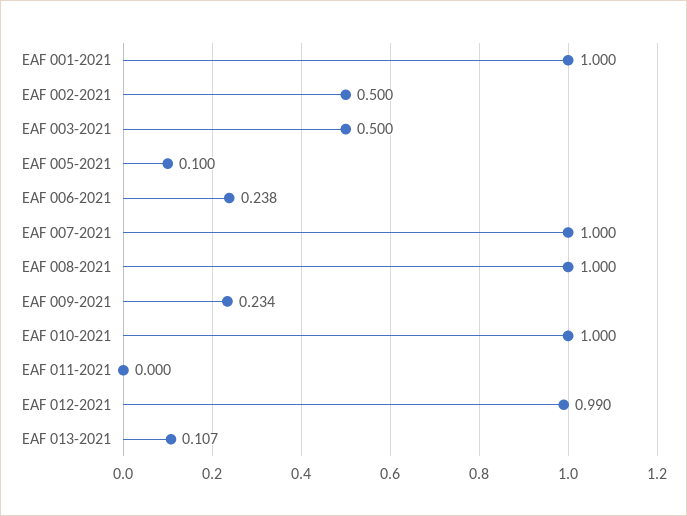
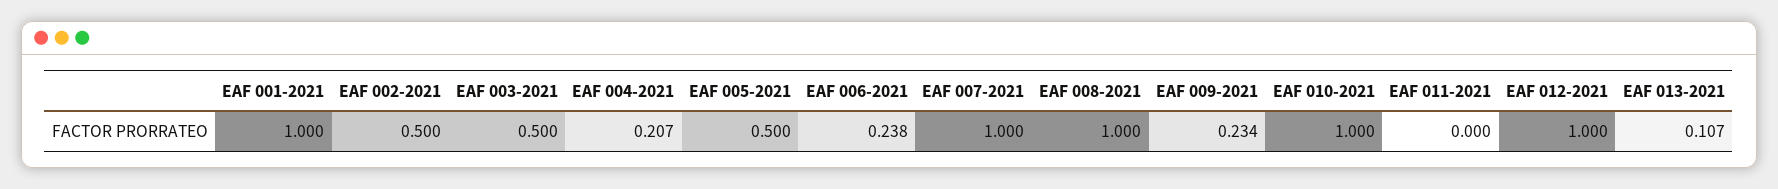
  {
    "EAF 001-2021": 1,
    "EAF 002-2021": 0.5,
    "EAF 003-2021": 0.5,
-   "EAF 005-2021": 0.1,
+   "EAF 005-2021": 0.5,
    "EAF 006-2021": 0.238,
    "EAF 007-2021": 1,
    "EAF 008-2021": 1,
    "EAF 009-2021": 0.234,
    "EAF 010-2021": 1,
    "EAF 011-2021": 0,
-   "EAF 012-2021": 0.99,
+   "EAF 012-2021": 1,
-   "EAF 013-2021": 0.107
+   "EAF 013-2021": 0.107,
+   "EAF 004-2021": 0.207
  }

